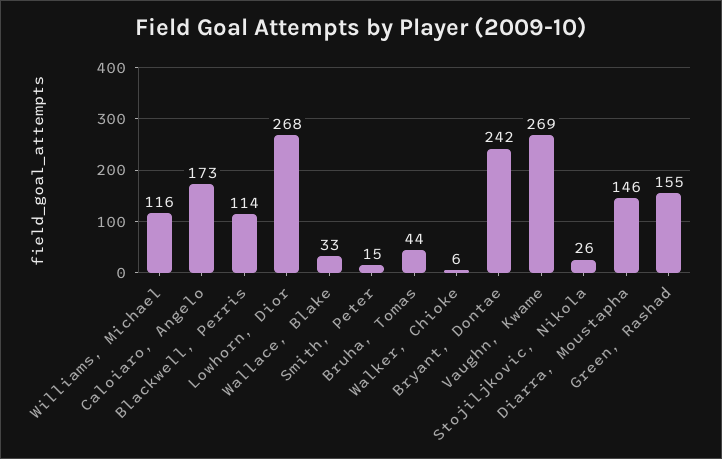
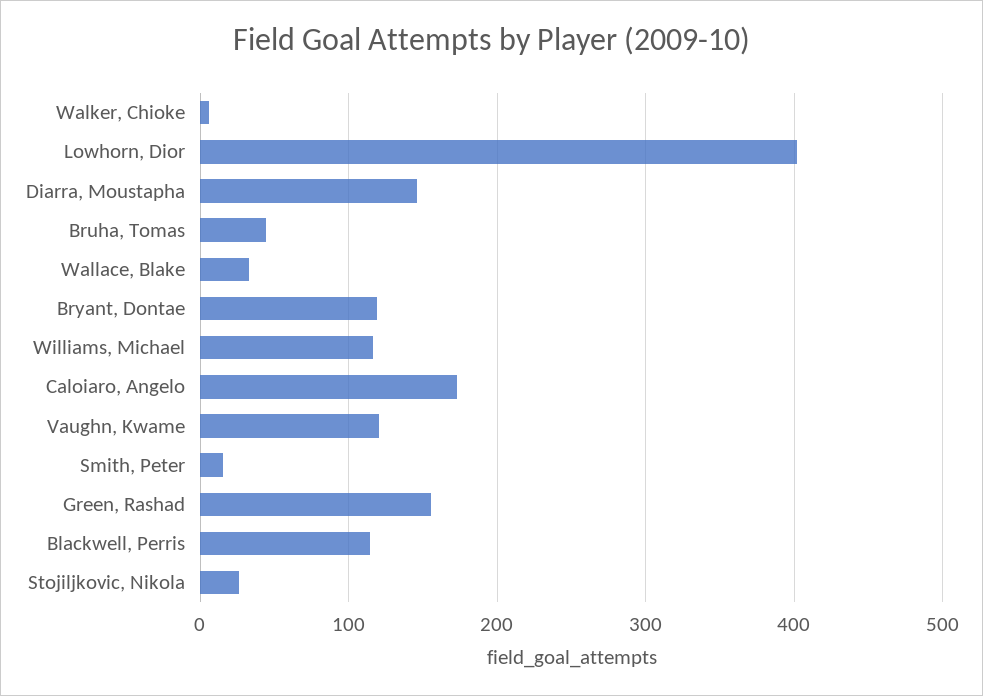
  {
    "Williams, Michael": 116,
    "Caloiaro, Angelo": 173,
    "Blackwell, Perris": 114,
-   "Lowhorn, Dior": 268,
+   "Lowhorn, Dior": 400,
    "Wallace, Blake": 33,
    "Smith, Peter": 15,
    "Bruha, Tomas": 44,
    "Walker, Chioke": 6,
-   "Bryant, Dontae": 242,
+   "Bryant, Dontae": 120,
-   "Vaughn, Kwame": 269,
+   "Vaughn, Kwame": 120,
    "Stojiljkovic, Nikola": 26,
    "Diarra, Moustapha": 146,
    "Green, Rashad": 155
  }

